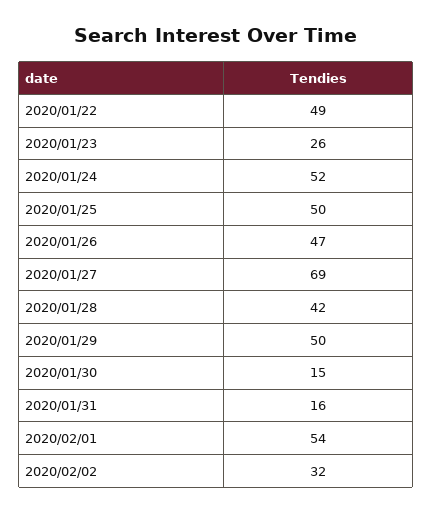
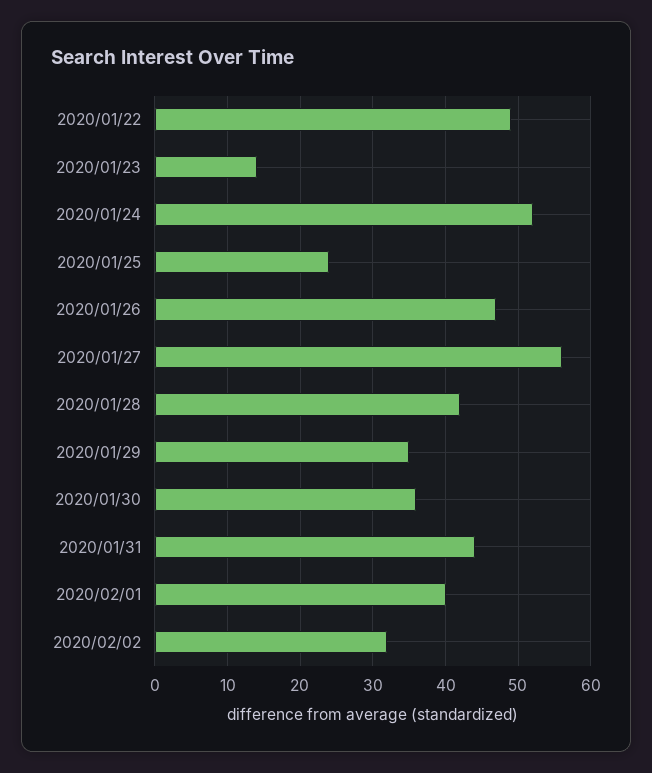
  {
    "2020/01/22": 49,
-   "2020/01/23": 26,
+   "2020/01/23": 14,
    "2020/01/24": 52,
-   "2020/01/25": 50,
+   "2020/01/25": 24,
    "2020/01/26": 47,
-   "2020/01/27": 69,
+   "2020/01/27": 56,
    "2020/01/28": 42,
-   "2020/01/29": 50,
+   "2020/01/29": 35,
-   "2020/01/30": 15,
+   "2020/01/30": 36,
-   "2020/01/31": 16,
+   "2020/01/31": 44,
-   "2020/02/01": 54,
+   "2020/02/01": 40,
    "2020/02/02": 32
  }

